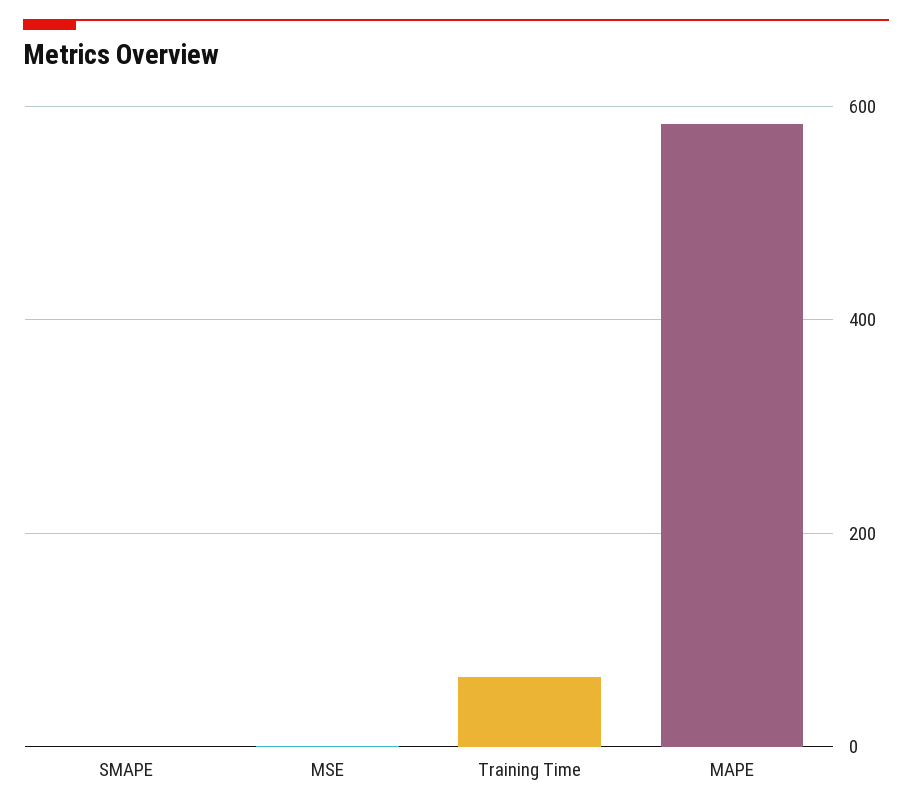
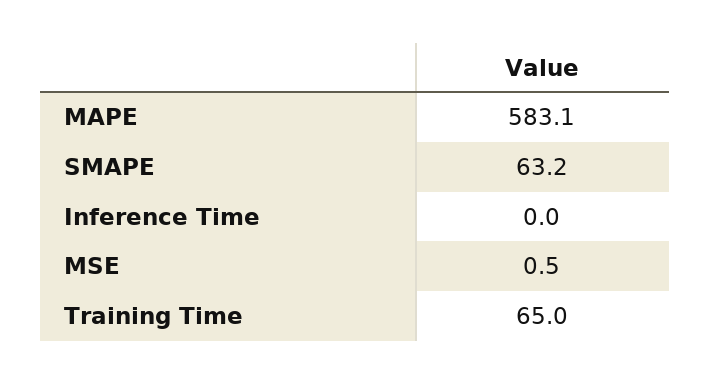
  {
-   "SMAPE": 0,
+   "SMAPE": 63.2,
    "MSE": 0.5,
    "Training Time": 65,
-   "MAPE": 583.1
+   "MAPE": 583.1,
+   "Inference Time": 0
  }

